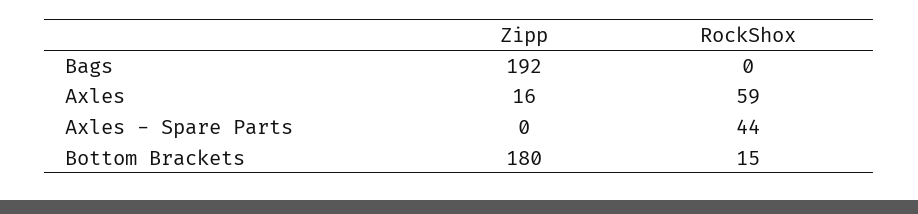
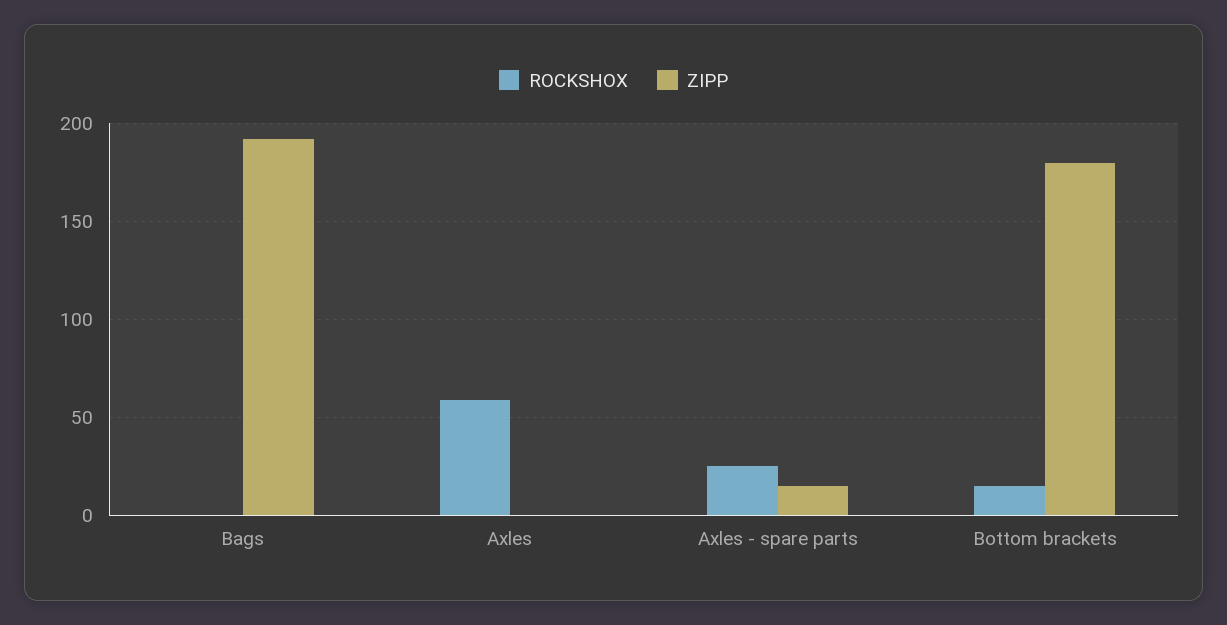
  {
    "Zipp": {
      "Bags": 192,
-     "Axles": 16,
+     "Axles": 0,
-     "Axles - Spare Parts": 0,
+     "Axles - Spare Parts": 15,
      "Bottom Brackets": 180
    },
    "RockShox": {
      "Bags": 0,
      "Axles": 59,
-     "Axles - Spare Parts": 44,
+     "Axles - Spare Parts": 25,
      "Bottom Brackets": 15
    }
  }

